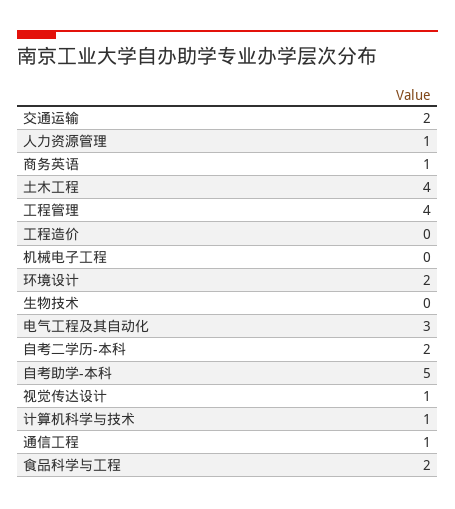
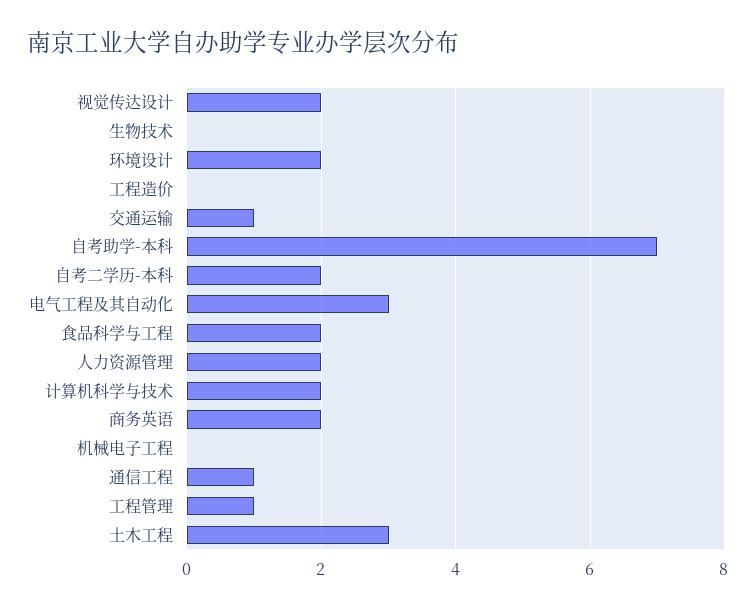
  {
-   "交通运输": 2,
+   "交通运输": 1,
-   "人力资源管理": 1,
+   "人力资源管理": 2,
-   "商务英语": 1,
+   "商务英语": 2,
-   "土木工程": 4,
+   "土木工程": 3,
-   "工程管理": 4,
+   "工程管理": 1,
    "工程造价": 0,
    "机械电子工程": 0,
    "环境设计": 2,
    "生物技术": 0,
    "电气工程及其自动化": 3,
    "自考二学历-本科": 2,
-   "自考助学-本科": 5,
+   "自考助学-本科": 7,
-   "视觉传达设计": 1,
+   "视觉传达设计": 2,
-   "计算机科学与技术": 1,
+   "计算机科学与技术": 2,
    "通信工程": 1,
    "食品科学与工程": 2
  }

